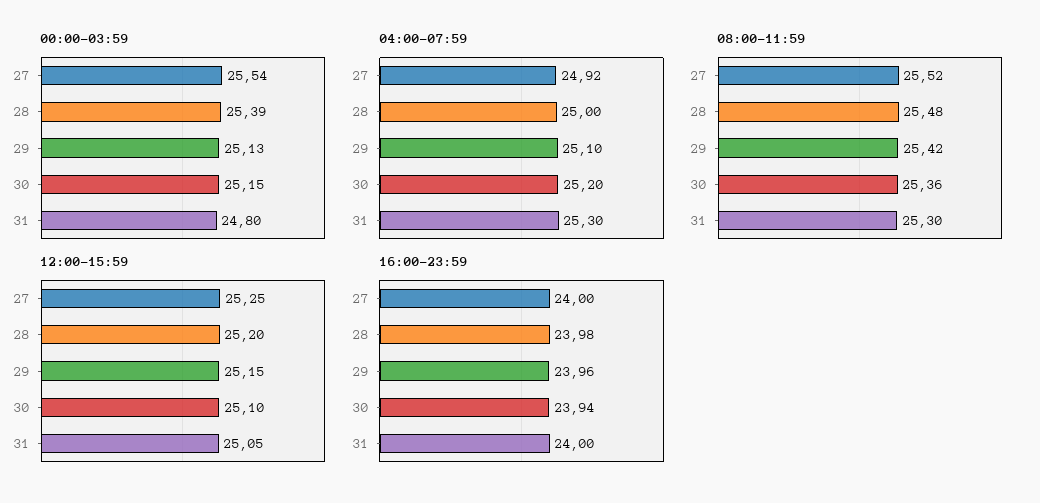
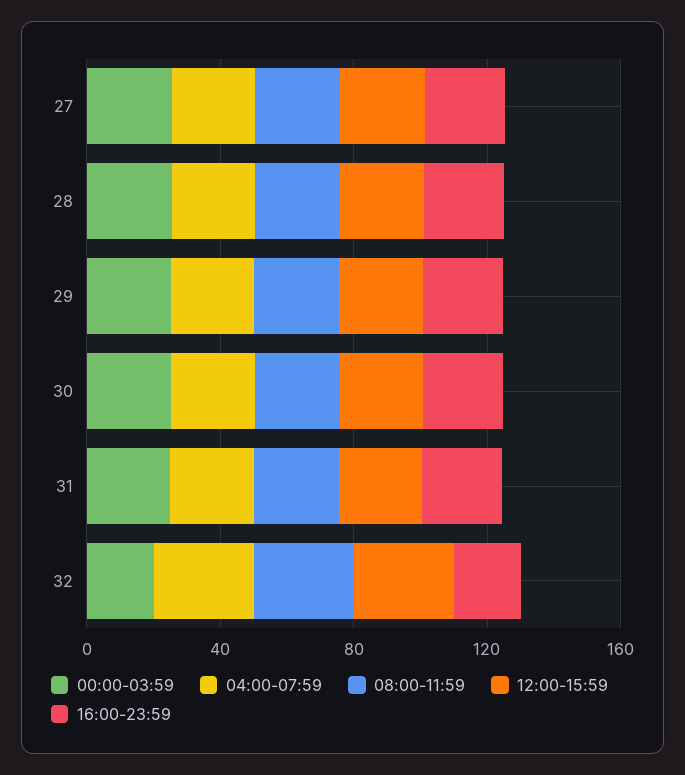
  {
    "00:00-03:59": {
      "27": 25.54,
      "28": 25.39,
      "29": 25.13,
      "30": 25.15,
-     "31": 24.8
+     "31": 24.8,
+     "32": 20
    },
    "04:00-07:59": {
      "27": 24.92,
      "28": 25,
      "29": 25.1,
      "30": 25.2,
-     "31": 25.3
+     "31": 25.3,
+     "32": 30
    },
    "08:00-11:59": {
      "27": 25.52,
      "28": 25.48,
      "29": 25.42,
      "30": 25.36,
-     "31": 25.3
+     "31": 25.3,
+     "32": 30
    },
    "12:00-15:59": {
      "27": 25.25,
      "28": 25.2,
      "29": 25.15,
      "30": 25.1,
-     "31": 25.05
+     "31": 25.05,
+     "32": 30
    },
    "16:00-23:59": {
      "27": 24,
      "28": 23.98,
      "29": 23.96,
      "30": 23.94,
-     "31": 24
+     "31": 24,
+     "32": 20
    }
  }

